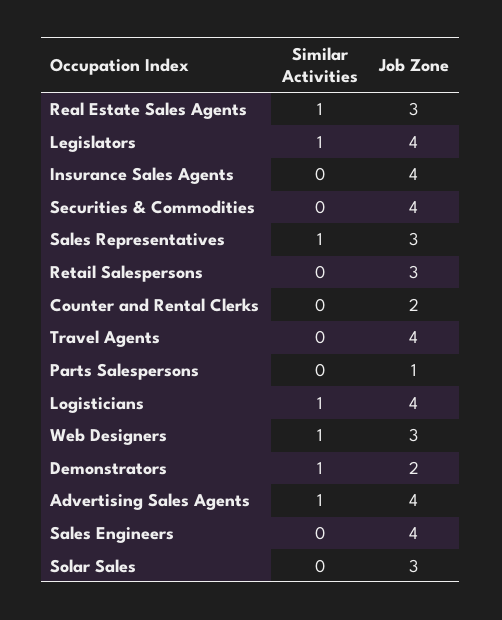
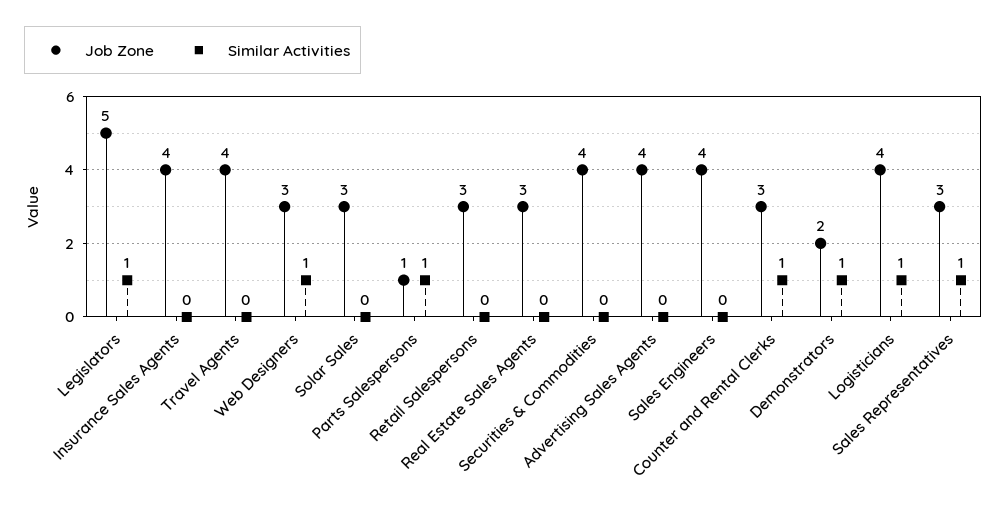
  {
    "Similar Activities": {
-     "Real Estate Sales Agents": 1,
+     "Real Estate Sales Agents": 0,
      "Legislators": 1,
      "Insurance Sales Agents": 0,
      "Securities & Commodities": 0,
      "Sales Representatives": 1,
      "Retail Salespersons": 0,
-     "Counter and Rental Clerks": 0,
+     "Counter and Rental Clerks": 1,
      "Travel Agents": 0,
-     "Parts Salespersons": 0,
+     "Parts Salespersons": 1,
      "Logisticians": 1,
      "Web Designers": 1,
      "Demonstrators": 1,
-     "Advertising Sales Agents": 1,
+     "Advertising Sales Agents": 0,
      "Sales Engineers": 0,
      "Solar Sales": 0
    },
    "Job Zone": {
      "Real Estate Sales Agents": 3,
-     "Legislators": 4,
+     "Legislators": 5,
      "Insurance Sales Agents": 4,
      "Securities & Commodities": 4,
      "Sales Representatives": 3,
      "Retail Salespersons": 3,
-     "Counter and Rental Clerks": 2,
+     "Counter and Rental Clerks": 3,
      "Travel Agents": 4,
      "Parts Salespersons": 1,
      "Logisticians": 4,
      "Web Designers": 3,
      "Demonstrators": 2,
      "Advertising Sales Agents": 4,
      "Sales Engineers": 4,
      "Solar Sales": 3
    }
  }

